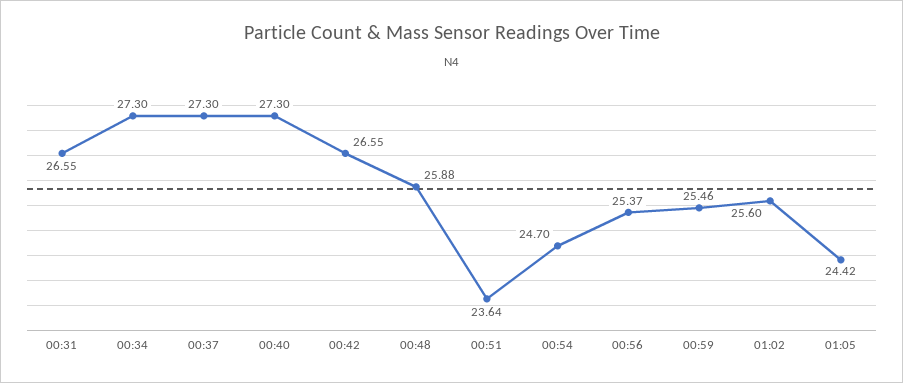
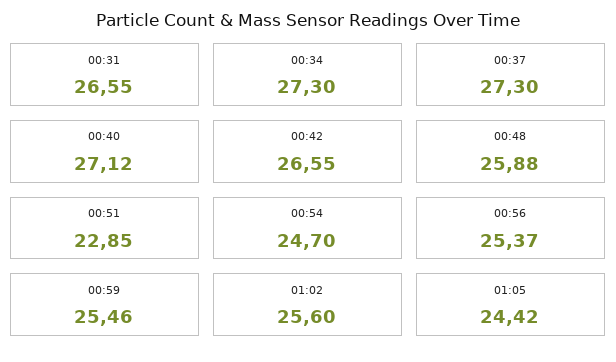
  {
    "00:31": 26.55,
    "00:34": 27.3,
    "00:37": 27.3,
-   "00:40": 27.3,
+   "00:40": 27.12,
    "00:42": 26.55,
    "00:48": 25.88,
-   "00:51": 23.64,
+   "00:51": 22.85,
    "00:54": 24.7,
    "00:56": 25.37,
    "00:59": 25.46,
    "01:02": 25.6,
    "01:05": 24.42
  }

